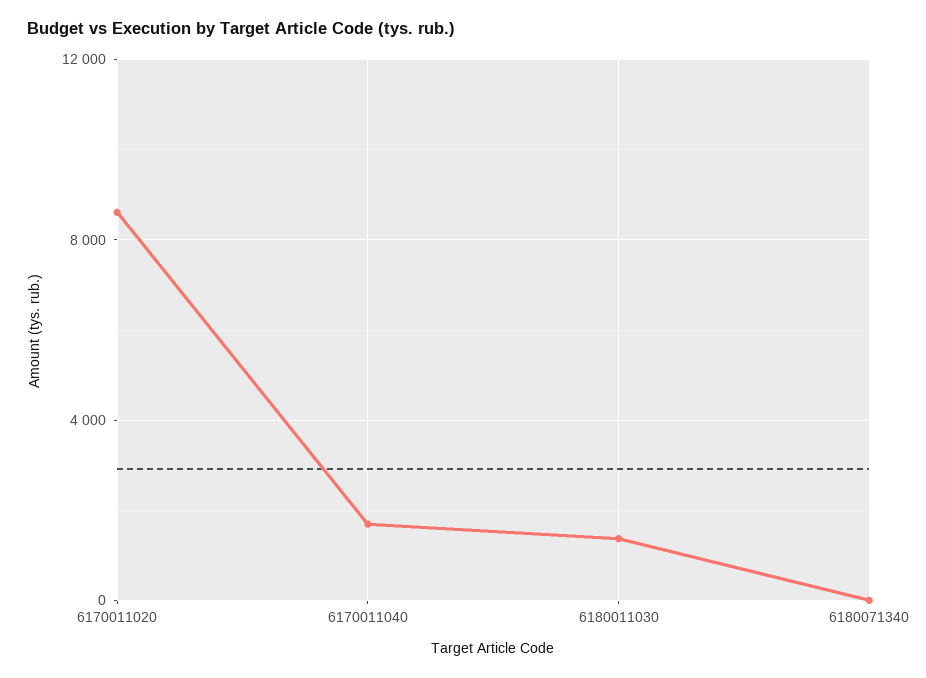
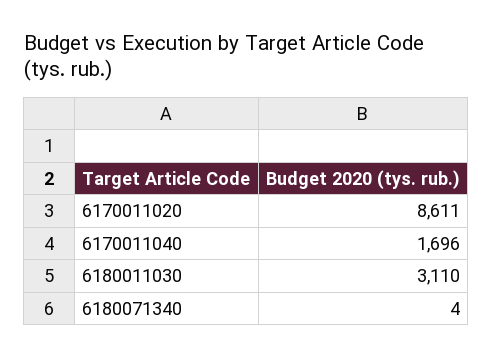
  {
    "6170011020": 8611,
    "6170011040": 1696,
-   "6180011030": 1500,
+   "6180011030": 3110,
    "6180071340": 4
  }

